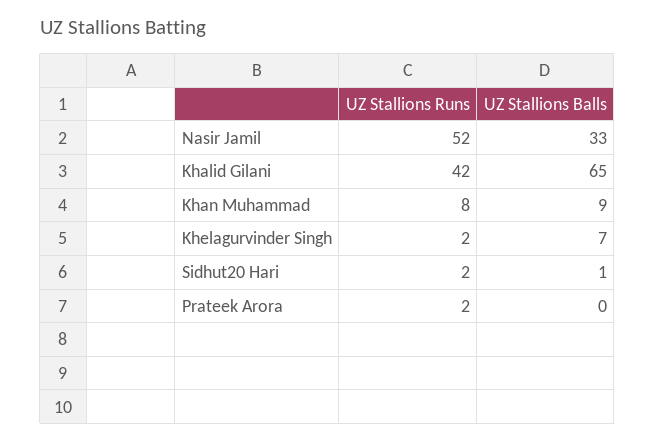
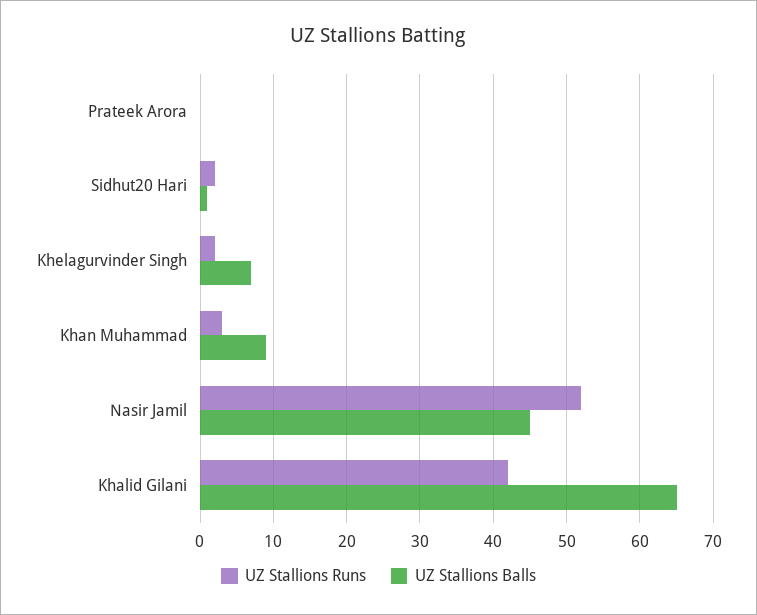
  {
    "UZ Stallions Runs": {
      "Nasir Jamil": 52,
      "Khalid Gilani": 42,
-     "Khan Muhammad": 8,
+     "Khan Muhammad": 3,
      "Khelagurvinder Singh": 2,
      "Sidhut20 Hari": 2,
-     "Prateek Arora": 2
+     "Prateek Arora": 0
    },
    "UZ Stallions Balls": {
-     "Nasir Jamil": 33,
+     "Nasir Jamil": 45,
      "Khalid Gilani": 65,
      "Khan Muhammad": 9,
      "Khelagurvinder Singh": 7,
      "Sidhut20 Hari": 1,
      "Prateek Arora": 0
    }
  }

